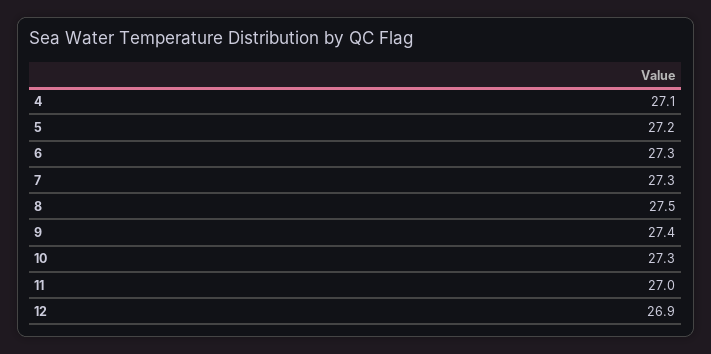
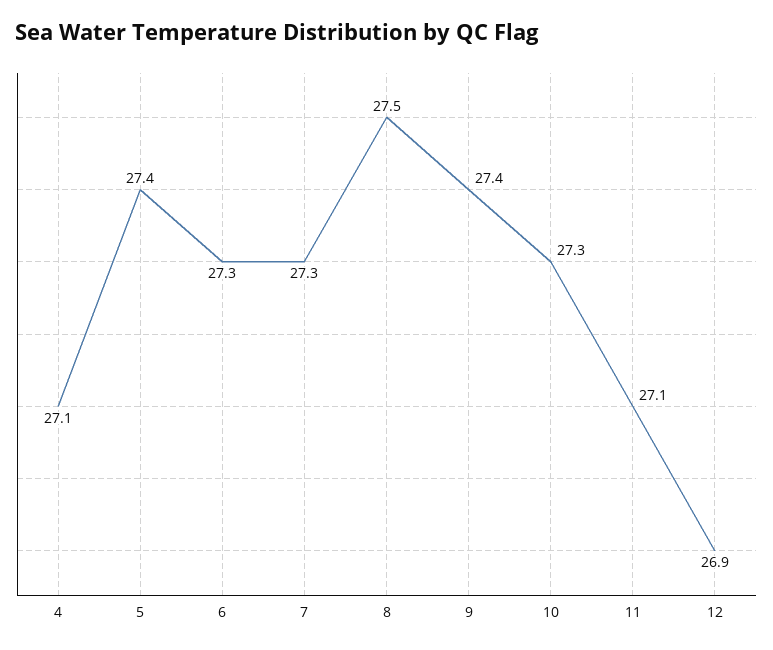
  {
    "4": 27.1,
-   "5": 27.2,
+   "5": 27.4,
    "6": 27.3,
    "7": 27.3,
    "8": 27.5,
    "9": 27.4,
    "10": 27.3,
-   "11": 27,
+   "11": 27.1,
    "12": 26.9
  }

